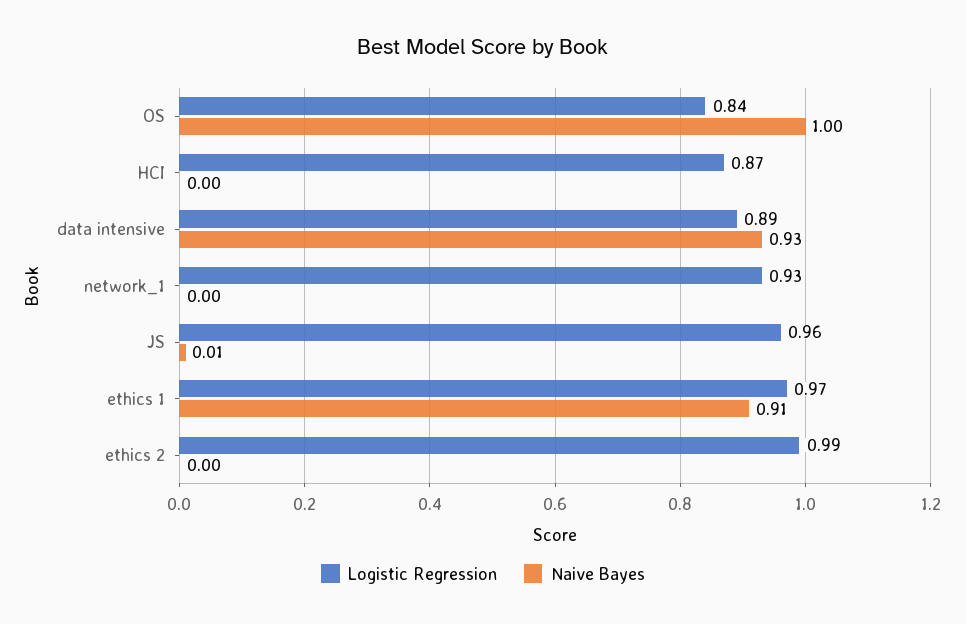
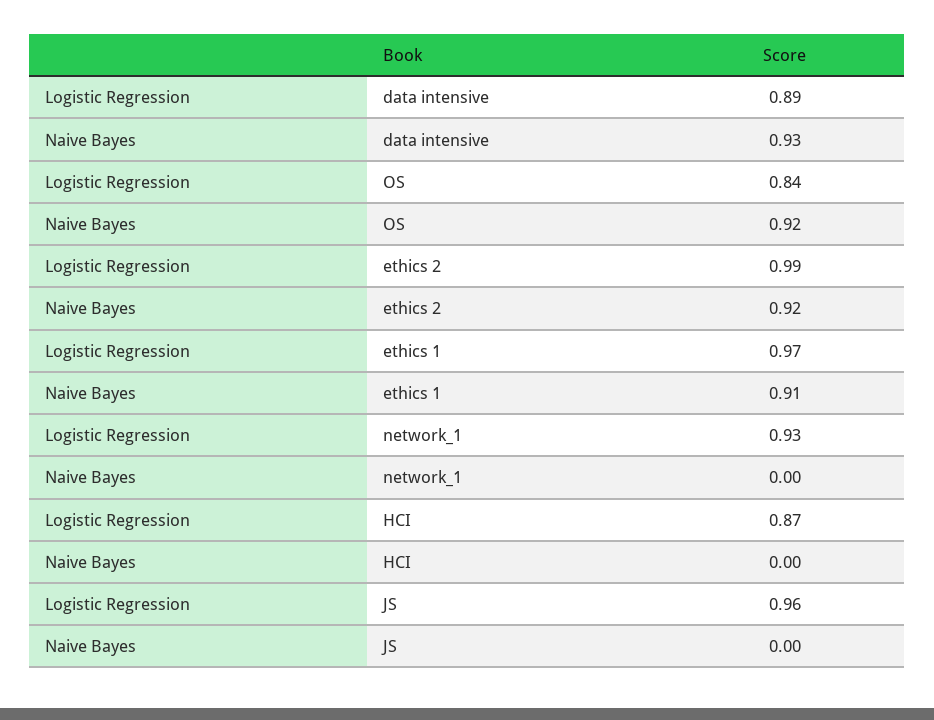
  {
    "Logistic Regression": {
      "OS": 0.84,
      "HCI": 0.87,
      "data intensive": 0.89,
      "network_1": 0.93,
      "JS": 0.96,
      "ethics 1": 0.97,
      "ethics 2": 0.99
    },
    "Naive Bayes": {
-     "OS": 1,
+     "OS": 0.92,
      "HCI": 0,
      "data intensive": 0.93,
      "network_1": 0,
-     "JS": 0.01,
+     "JS": 0,
      "ethics 1": 0.91,
-     "ethics 2": 0
+     "ethics 2": 0.92
    }
  }

